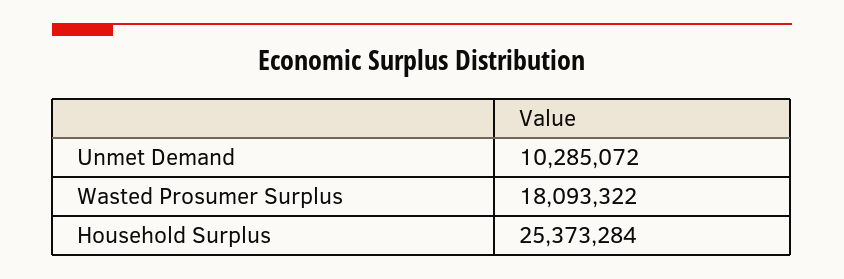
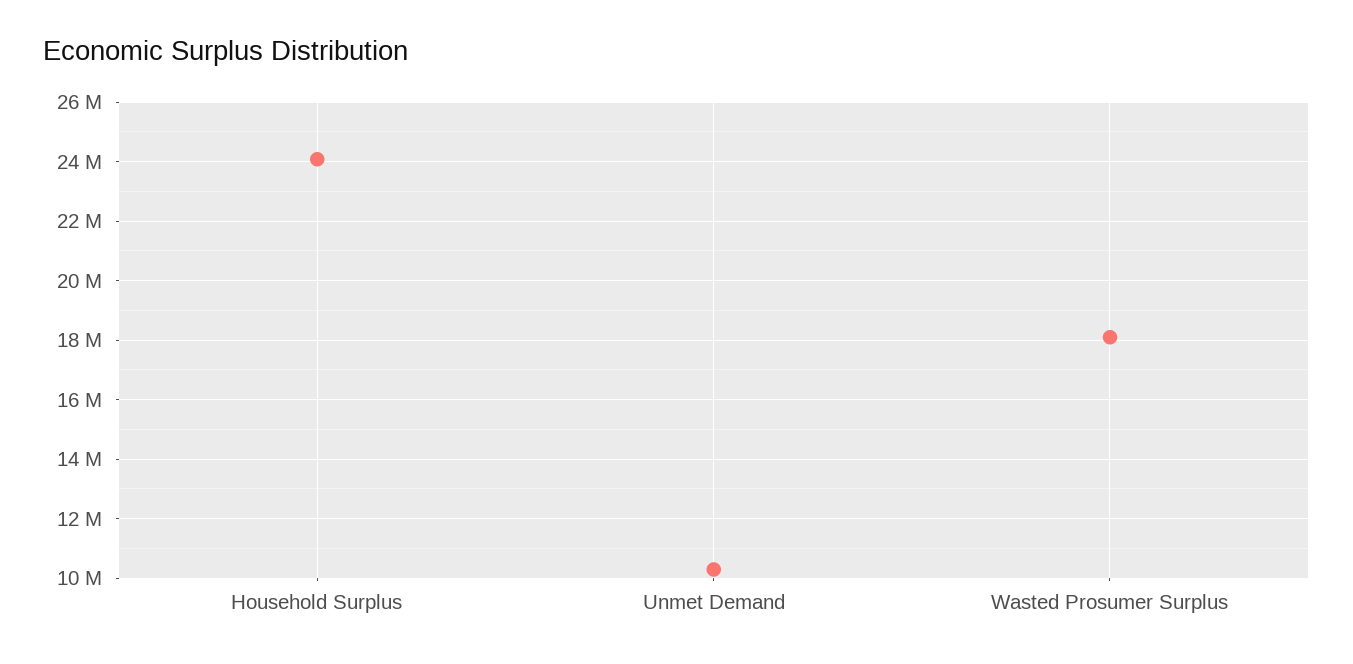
  {
    "Unmet Demand": 10285072,
    "Wasted Prosumer Surplus": 18093322,
-   "Household Surplus": 25373284
+   "Household Surplus": 24000000
  }

